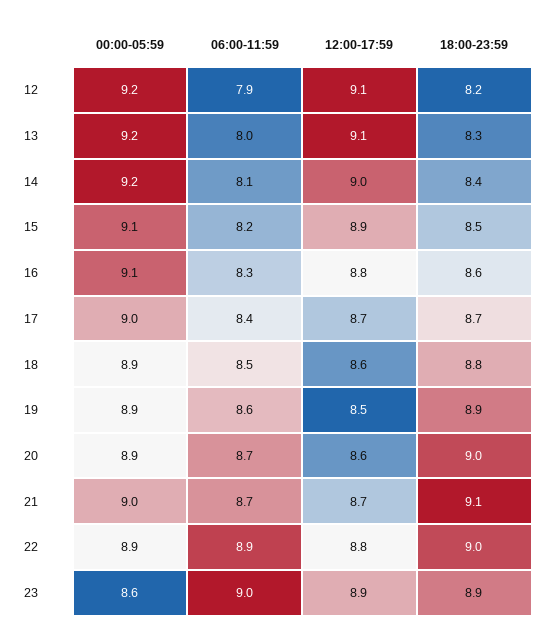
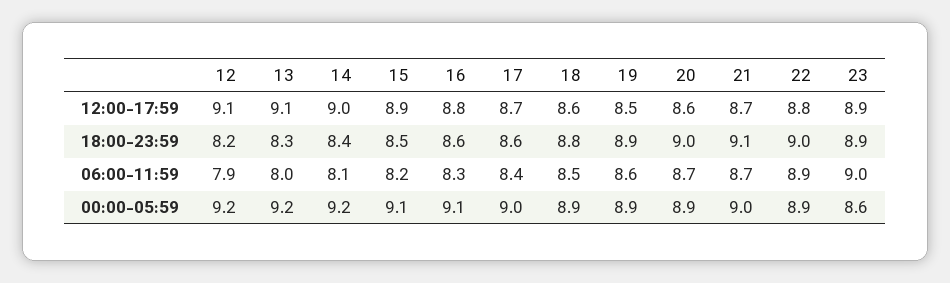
  {
    "00:00-05:59": {
      "12": 9.2,
      "13": 9.2,
      "14": 9.2,
      "15": 9.1,
      "16": 9.1,
      "17": 9,
      "18": 8.9,
      "19": 8.9,
      "20": 8.9,
      "21": 9,
      "22": 8.9,
      "23": 8.6
    },
    "06:00-11:59": {
      "12": 7.9,
      "13": 8,
      "14": 8.1,
      "15": 8.2,
      "16": 8.3,
      "17": 8.4,
      "18": 8.5,
      "19": 8.6,
      "20": 8.7,
      "21": 8.7,
      "22": 8.9,
      "23": 9
    },
    "12:00-17:59": {
      "12": 9.1,
      "13": 9.1,
      "14": 9,
      "15": 8.9,
      "16": 8.8,
      "17": 8.7,
      "18": 8.6,
      "19": 8.5,
      "20": 8.6,
      "21": 8.7,
      "22": 8.8,
      "23": 8.9
    },
    "18:00-23:59": {
      "12": 8.2,
      "13": 8.3,
      "14": 8.4,
      "15": 8.5,
      "16": 8.6,
-     "17": 8.7,
+     "17": 8.6,
      "18": 8.8,
      "19": 8.9,
      "20": 9,
      "21": 9.1,
      "22": 9,
      "23": 8.9
    }
  }

